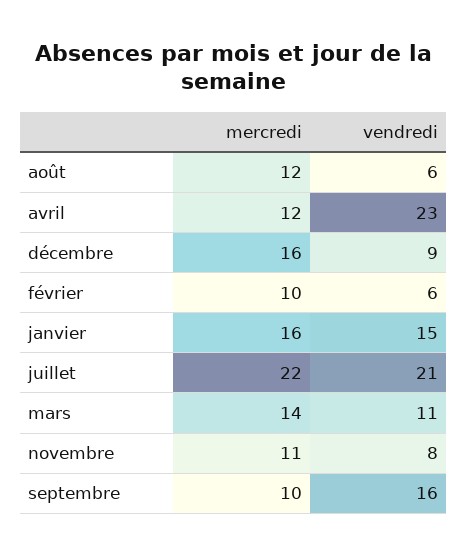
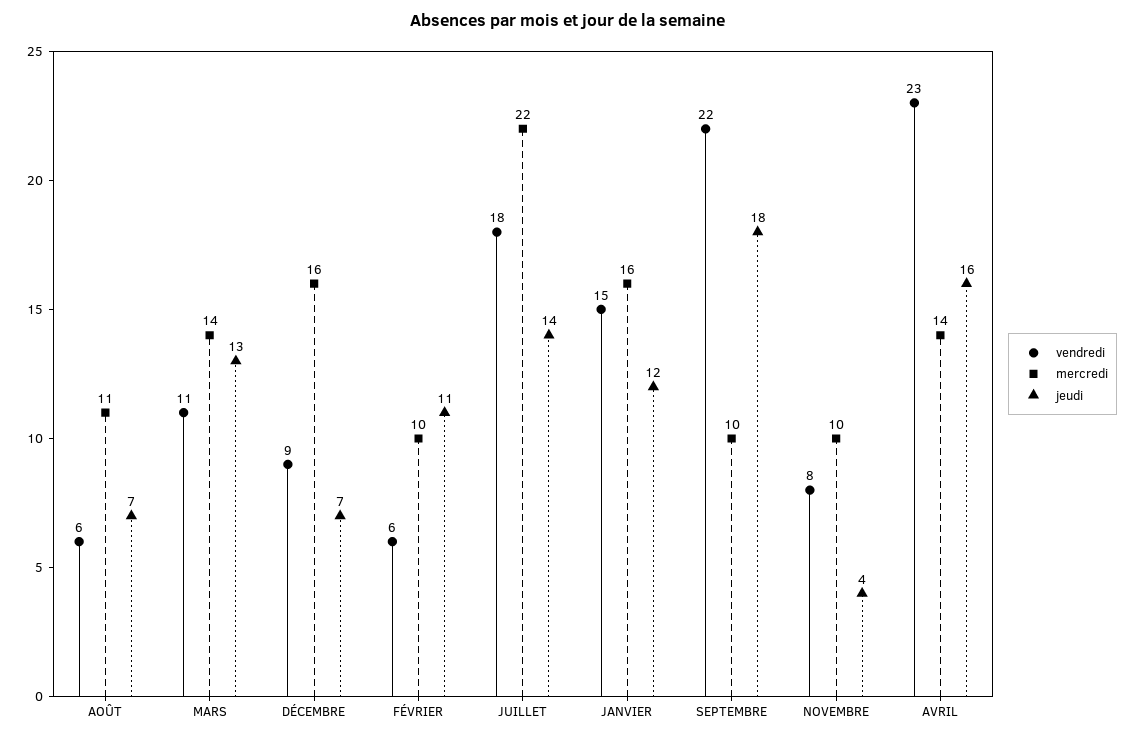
  {
    "mercredi": {
-     "août": 12,
+     "août": 11,
-     "avril": 12,
+     "avril": 14,
      "décembre": 16,
      "février": 10,
      "janvier": 16,
      "juillet": 22,
      "mars": 14,
-     "novembre": 11,
+     "novembre": 10,
      "septembre": 10
    },
    "vendredi": {
      "août": 6,
      "avril": 23,
      "décembre": 9,
      "février": 6,
      "janvier": 15,
-     "juillet": 21,
+     "juillet": 18,
      "mars": 11,
      "novembre": 8,
-     "septembre": 16
+     "septembre": 22
-   }
+   },
+   "jeudi": {
+     "août": 7,
+     "mars": 13,
+     "décembre": 7,
+     "février": 11,
+     "juillet": 14,
+     "janvier": 12,
+     "septembre": 18,
+     "novembre": 4,
+     "avril": 16
+   }
  }

